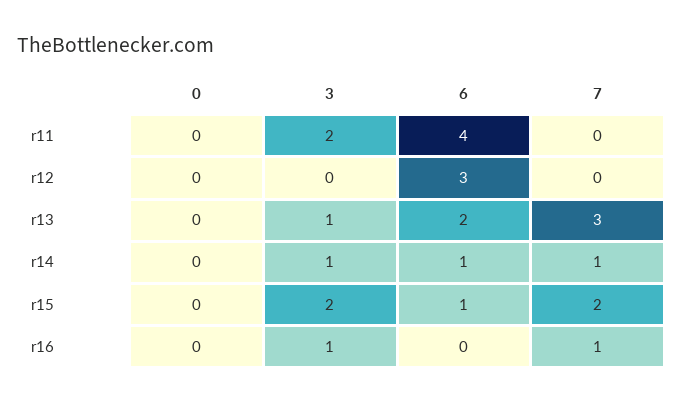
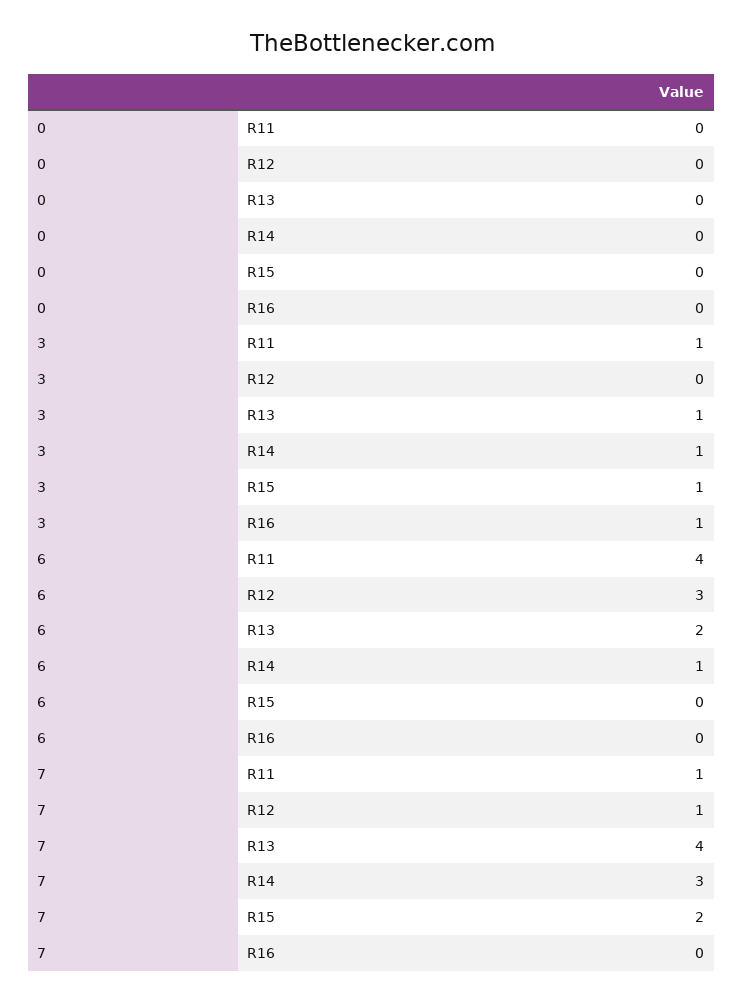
  {
    "0": {
      "r11": 0,
      "r12": 0,
      "r13": 0,
      "r14": 0,
      "r15": 0,
      "r16": 0
    },
    "3": {
-     "r11": 2,
+     "r11": 1,
      "r12": 0,
      "r13": 1,
      "r14": 1,
-     "r15": 2,
+     "r15": 1,
      "r16": 1
    },
    "6": {
      "r11": 4,
      "r12": 3,
      "r13": 2,
      "r14": 1,
-     "r15": 1,
+     "r15": 0,
      "r16": 0
    },
    "7": {
-     "r11": 0,
+     "r11": 1,
-     "r12": 0,
+     "r12": 1,
-     "r13": 3,
+     "r13": 4,
-     "r14": 1,
+     "r14": 3,
      "r15": 2,
-     "r16": 1
+     "r16": 0
    }
  }

